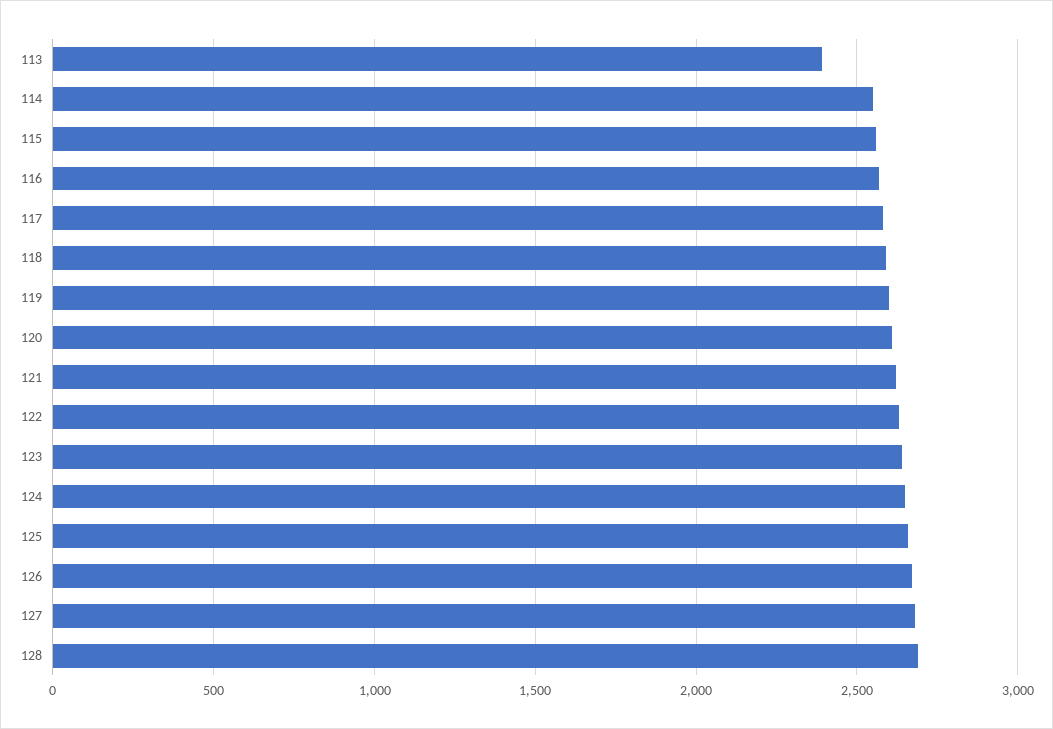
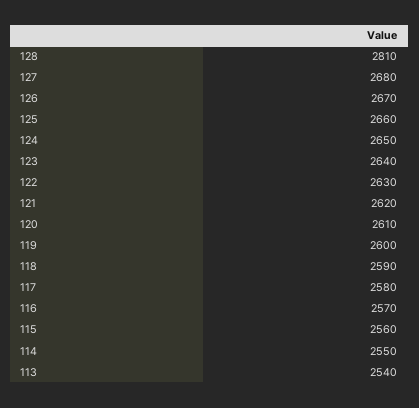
  {
-   "113": 2400,
+   "113": 2540,
    "114": 2550,
    "115": 2560,
    "116": 2570,
    "117": 2580,
    "118": 2590,
    "119": 2600,
    "120": 2610,
    "121": 2620,
    "122": 2630,
    "123": 2640,
    "124": 2650,
    "125": 2660,
    "126": 2670,
    "127": 2680,
-   "128": 2700
+   "128": 2810
  }

